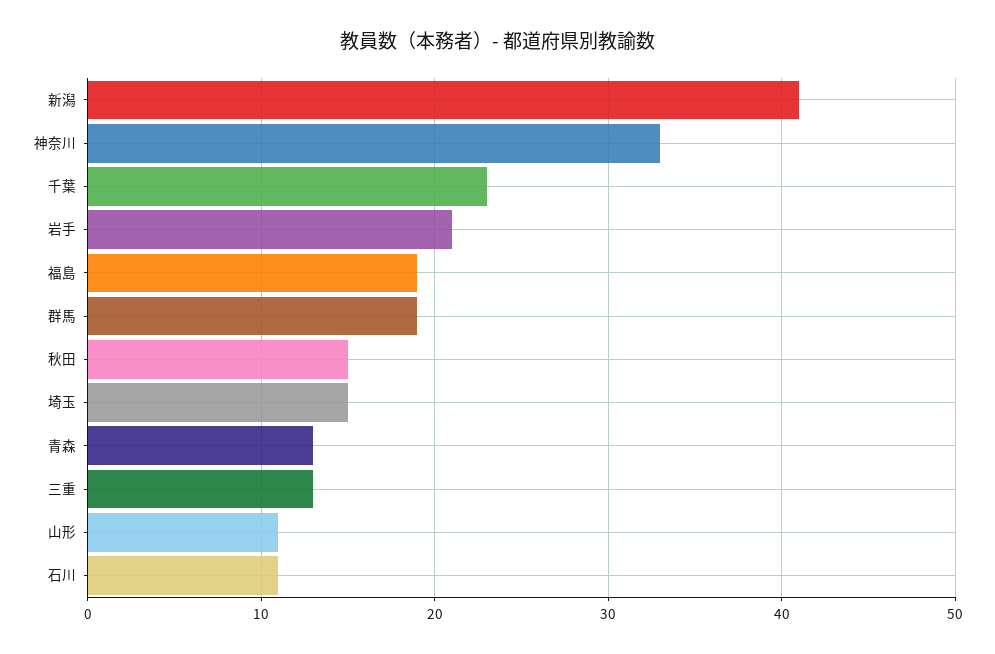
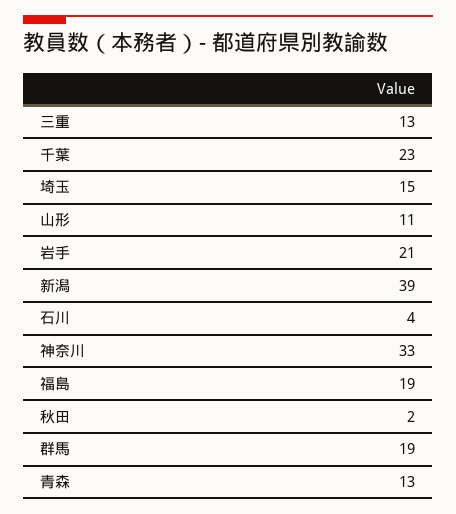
  {
-   "新潟": 41,
+   "新潟": 39,
    "神奈川": 33,
    "千葉": 23,
    "岩手": 21,
    "福島": 19,
    "群馬": 19,
-   "秋田": 15,
+   "秋田": 2,
    "埼玉": 15,
    "青森": 13,
    "三重": 13,
    "山形": 11,
-   "石川": 11
+   "石川": 4
  }

